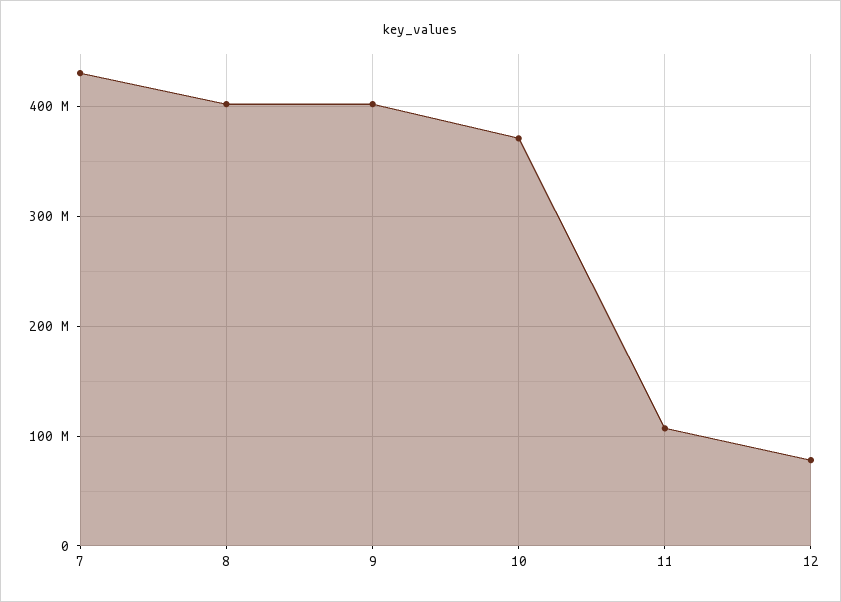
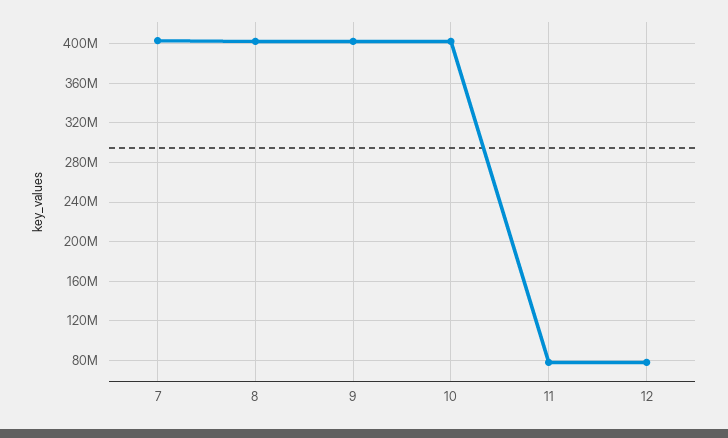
  {
-   "7": 430000000,
+   "7": 400000000,
    "8": 400000000,
    "9": 400000000,
-   "10": 370000000,
+   "10": 400000000,
-   "11": 110000000,
+   "11": 80000000,
    "12": 80000000
  }

